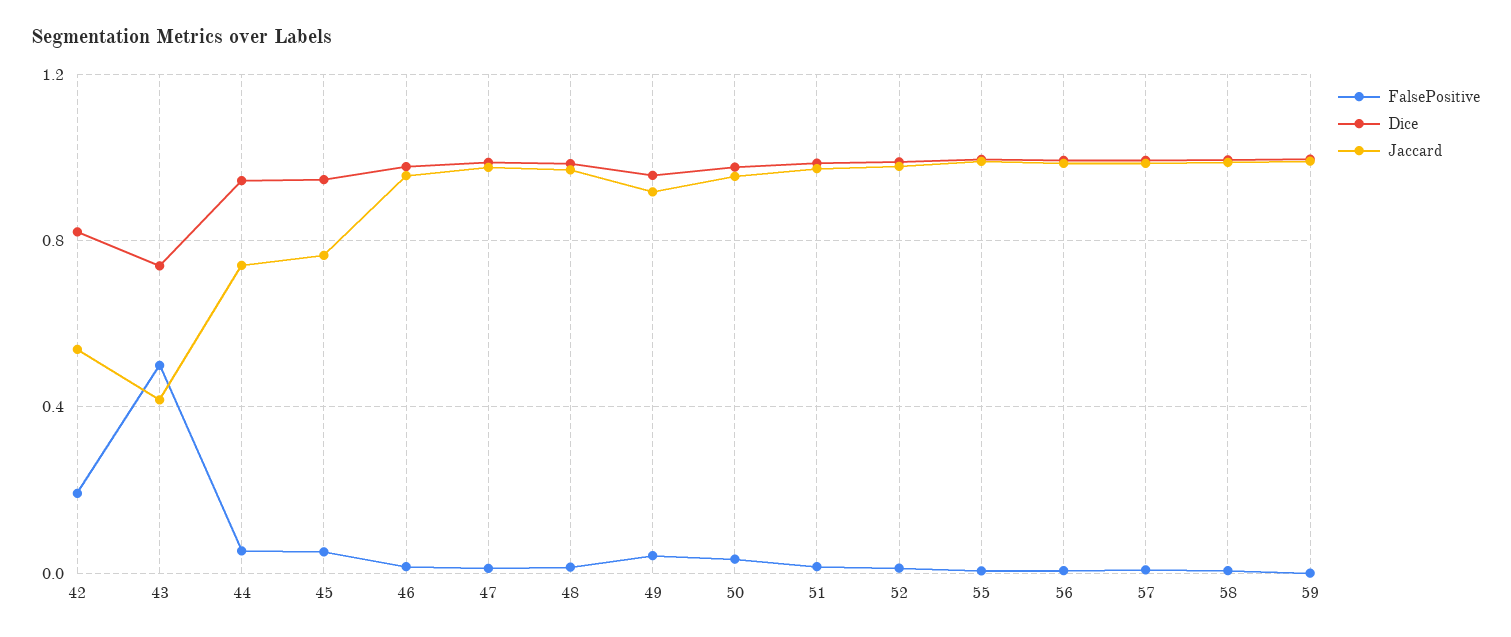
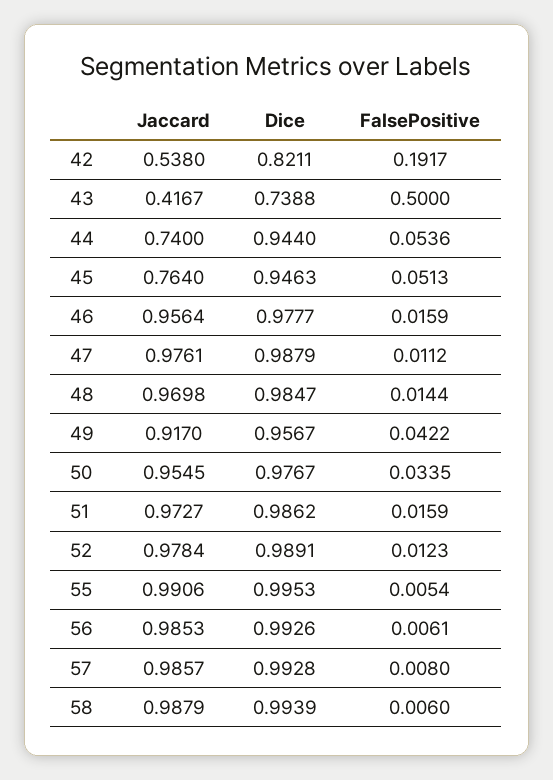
  {
    "FalsePositive": {
      "42": 0.1917,
      "43": 0.5,
      "44": 0.0536,
      "45": 0.0513,
      "46": 0.0159,
      "47": 0.0112,
      "48": 0.0144,
      "49": 0.0422,
      "50": 0.0335,
      "51": 0.0159,
      "52": 0.0123,
      "55": 0.0054,
      "56": 0.0061,
      "57": 0.008,
-     "58": 0.006,
+     "58": 0.006
-     "59": 0
    },
    "Dice": {
      "42": 0.8211,
      "43": 0.7388,
      "44": 0.944,
      "45": 0.9463,
      "46": 0.9777,
      "47": 0.9879,
      "48": 0.9847,
      "49": 0.9567,
      "50": 0.9767,
      "51": 0.9862,
      "52": 0.9891,
      "55": 0.9953,
      "56": 0.9926,
      "57": 0.9928,
-     "58": 0.9939,
+     "58": 0.9939
-     "59": 1
    },
    "Jaccard": {
      "42": 0.538,
      "43": 0.4167,
      "44": 0.74,
      "45": 0.764,
      "46": 0.9564,
      "47": 0.9761,
      "48": 0.9698,
      "49": 0.917,
      "50": 0.9545,
      "51": 0.9727,
      "52": 0.9784,
      "55": 0.9906,
      "56": 0.9853,
      "57": 0.9857,
-     "58": 0.9879,
+     "58": 0.9879
-     "59": 1
    }
  }

